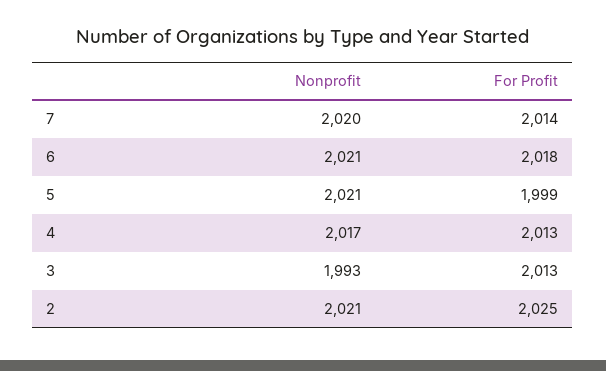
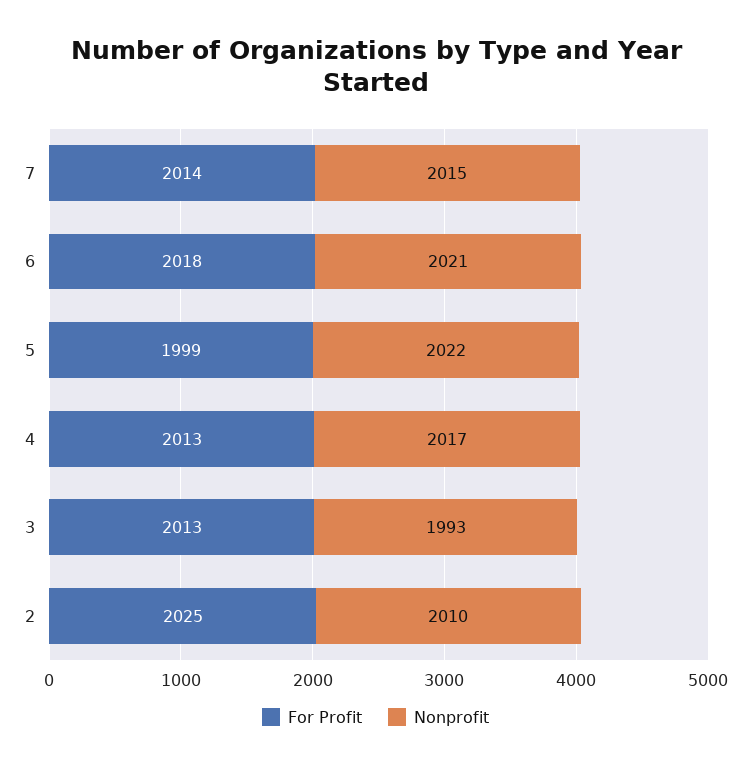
  {
    "Nonprofit": {
-     "7": 2020,
+     "7": 2015,
      "6": 2021,
-     "5": 2021,
+     "5": 2022,
      "4": 2017,
      "3": 1993,
-     "2": 2021
+     "2": 2010
    },
    "For Profit": {
      "7": 2014,
      "6": 2018,
      "5": 1999,
      "4": 2013,
      "3": 2013,
      "2": 2025
    }
  }

